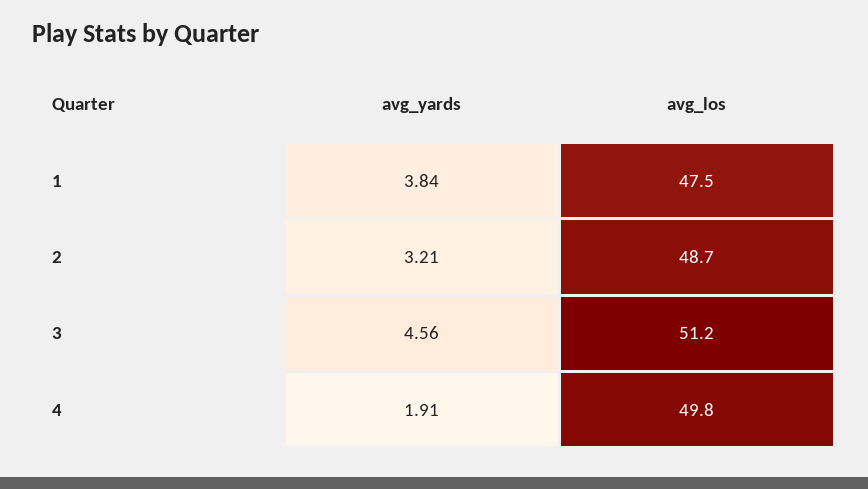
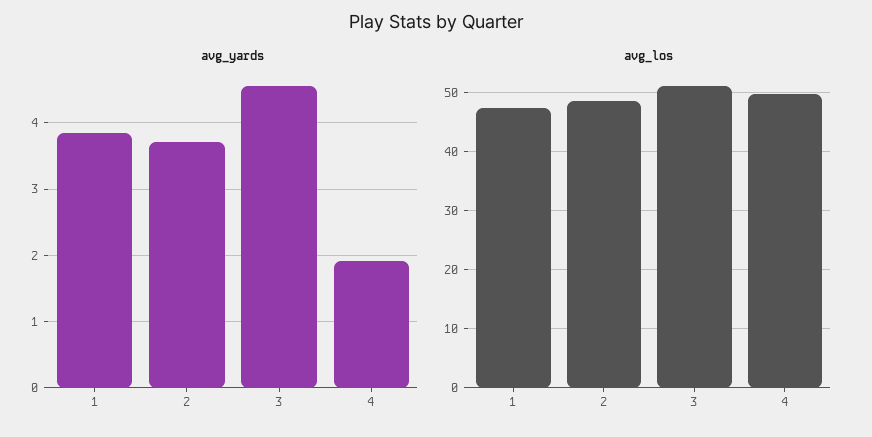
  {
    "avg_yards": {
      "1": 3.84,
-     "2": 3.21,
+     "2": 3.7,
      "3": 4.56,
      "4": 1.91
    },
    "avg_los": {
      "1": 47.5,
      "2": 48.7,
      "3": 51.2,
      "4": 49.8
    }
  }

